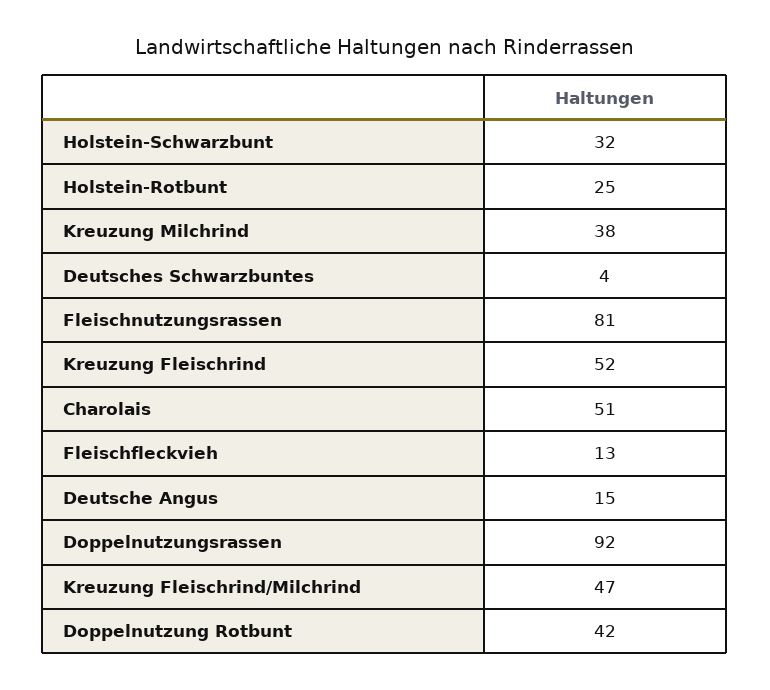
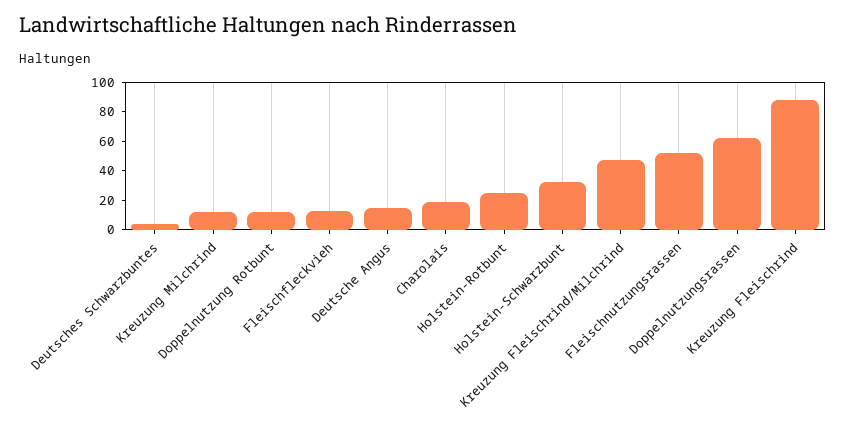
  {
    "Holstein-Schwarzbunt": 32,
    "Holstein-Rotbunt": 25,
-   "Kreuzung Milchrind": 38,
+   "Kreuzung Milchrind": 10,
    "Deutsches Schwarzbuntes": 4,
-   "Fleischnutzungsrassen": 81,
+   "Fleischnutzungsrassen": 50,
-   "Kreuzung Fleischrind": 52,
+   "Kreuzung Fleischrind": 90,
-   "Charolais": 51,
+   "Charolais": 20,
    "Fleischfleckvieh": 13,
    "Deutsche Angus": 15,
-   "Doppelnutzungsrassen": 92,
+   "Doppelnutzungsrassen": 60,
    "Kreuzung Fleischrind/Milchrind": 47,
-   "Doppelnutzung Rotbunt": 42
+   "Doppelnutzung Rotbunt": 10
  }

